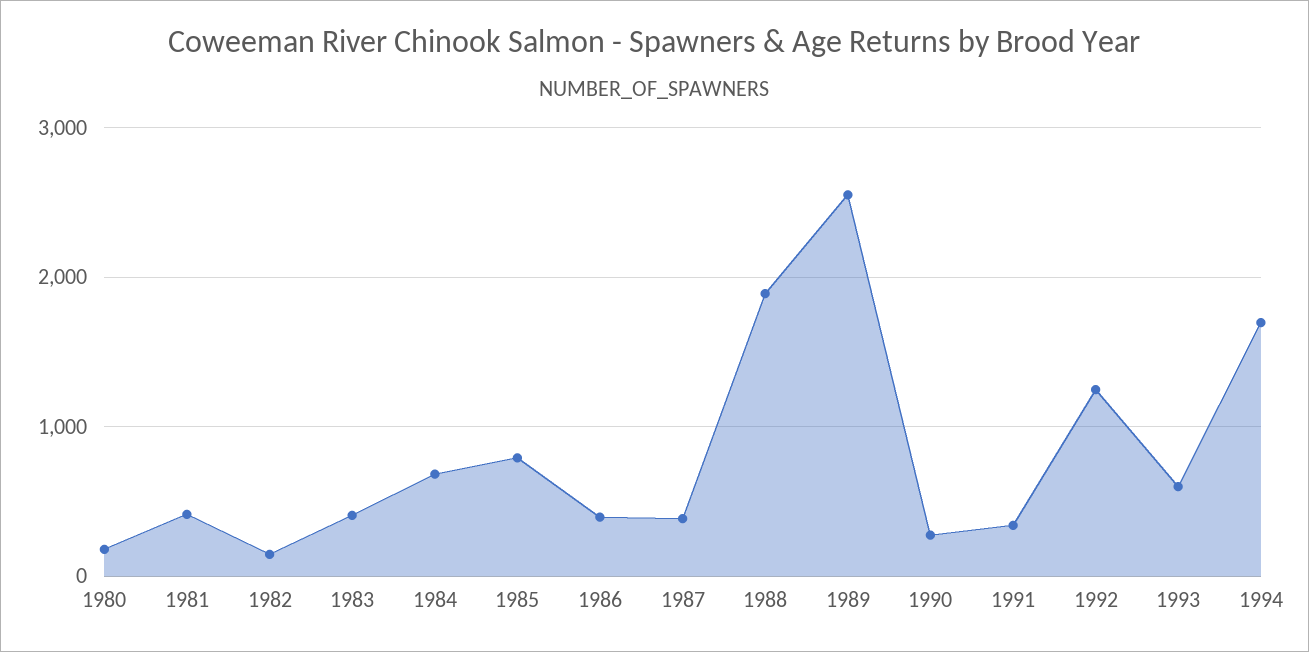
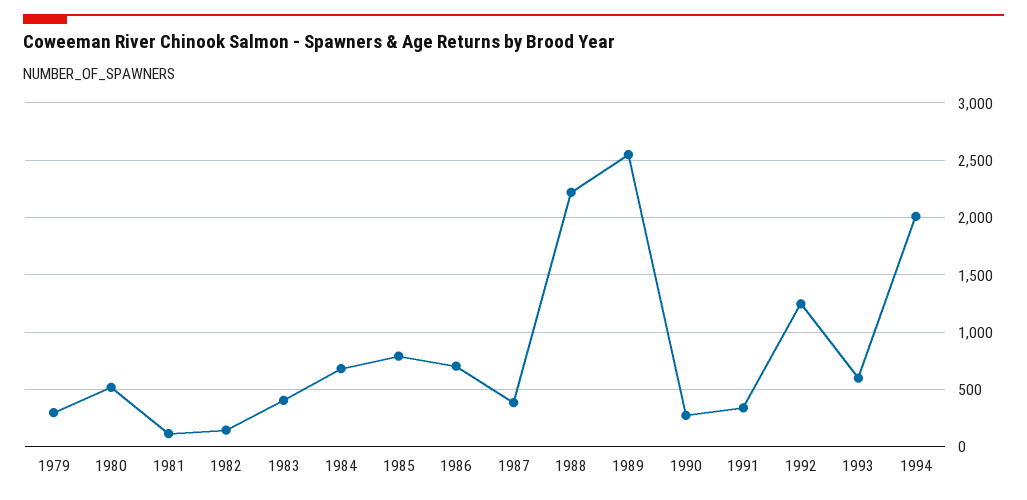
  {
-   "1980": 200,
+   "1980": 500,
-   "1981": 400,
+   "1981": 100,
    "1982": 100,
    "1983": 400,
    "1984": 700,
    "1985": 800,
-   "1986": 400,
+   "1986": 700,
    "1987": 400,
-   "1988": 1900,
+   "1988": 2200,
    "1989": 2500,
    "1990": 300,
    "1991": 300,
    "1992": 1200,
    "1993": 600,
-   "1994": 1700
+   "1994": 2000,
+   "1979": 300
  }

